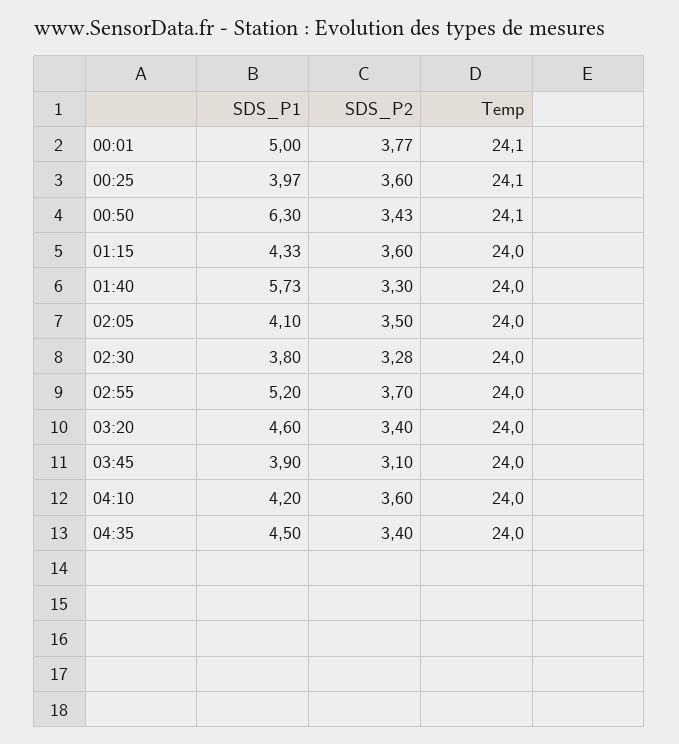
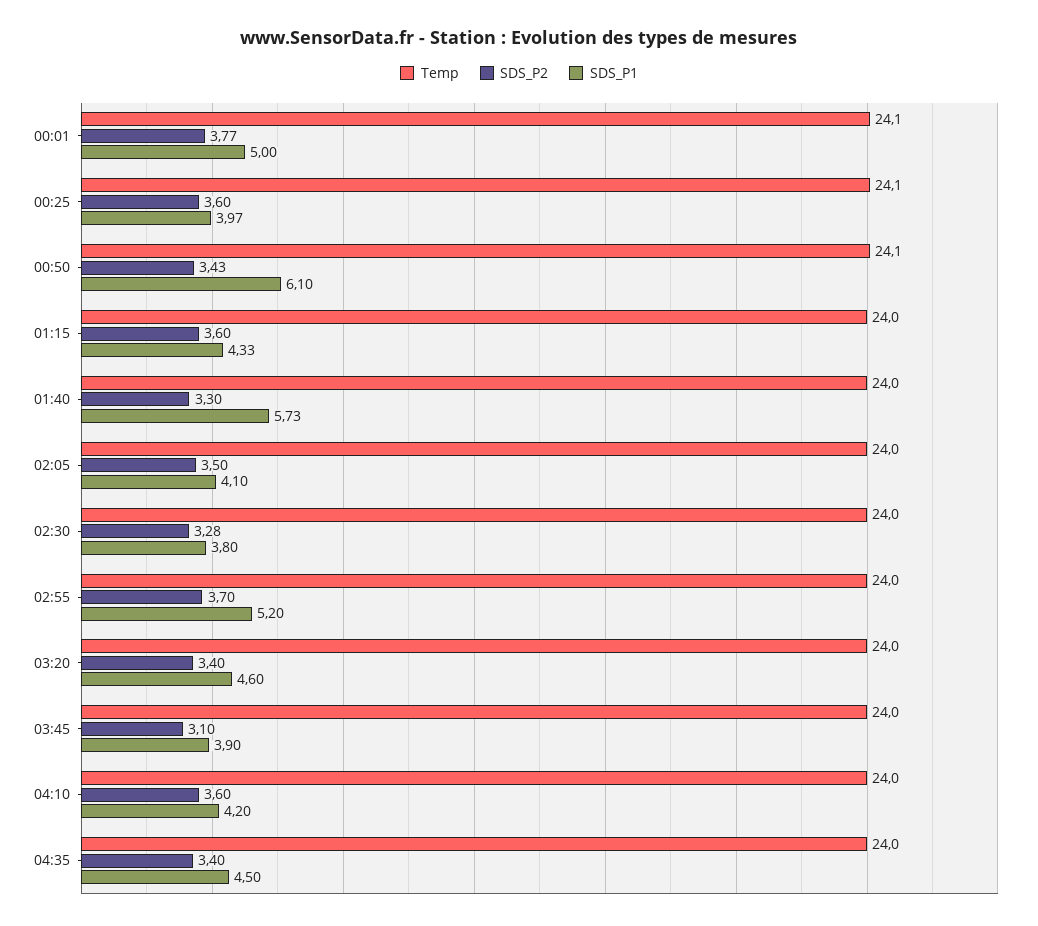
  {
    "SDS_P1": {
      "00:01": 5,
      "00:25": 3.97,
-     "00:50": 6.3,
+     "00:50": 6.1,
      "01:15": 4.33,
      "01:40": 5.73,
      "02:05": 4.1,
      "02:30": 3.8,
      "02:55": 5.2,
      "03:20": 4.6,
      "03:45": 3.9,
      "04:10": 4.2,
      "04:35": 4.5
    },
    "SDS_P2": {
      "00:01": 3.77,
      "00:25": 3.6,
      "00:50": 3.43,
      "01:15": 3.6,
      "01:40": 3.3,
      "02:05": 3.5,
      "02:30": 3.28,
      "02:55": 3.7,
      "03:20": 3.4,
      "03:45": 3.1,
      "04:10": 3.6,
      "04:35": 3.4
    },
    "Temp": {
      "00:01": 24.1,
      "00:25": 24.1,
      "00:50": 24.1,
      "01:15": 24,
      "01:40": 24,
      "02:05": 24,
      "02:30": 24,
      "02:55": 24,
      "03:20": 24,
      "03:45": 24,
      "04:10": 24,
      "04:35": 24
    }
  }

